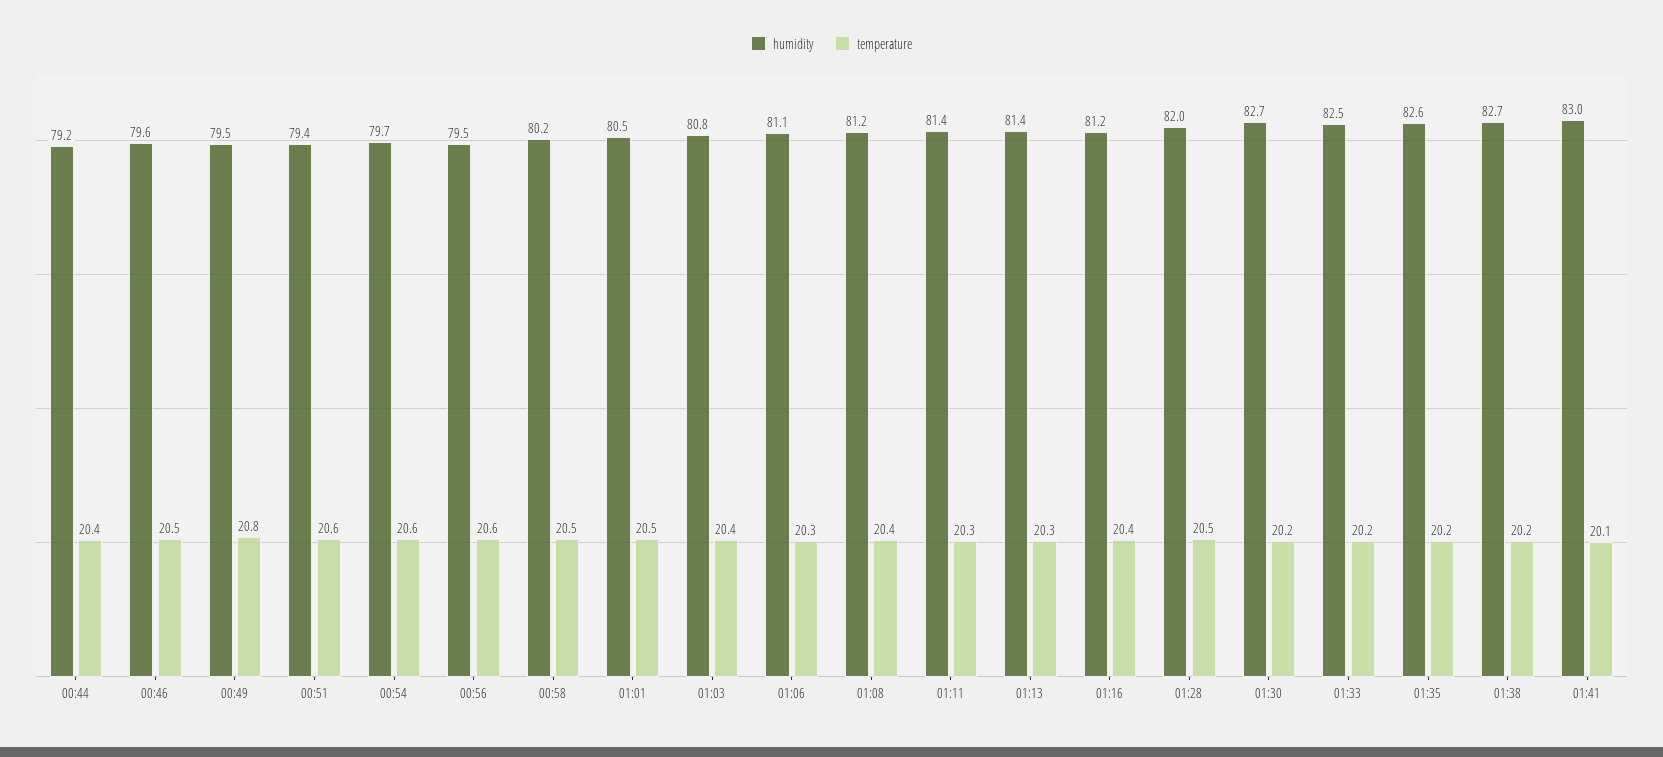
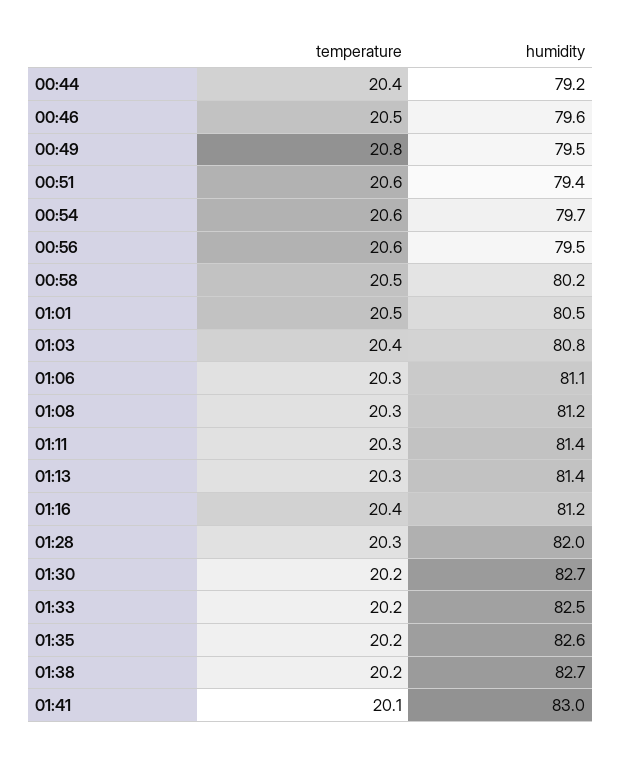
  {
    "humidity": {
      "00:44": 79.2,
      "00:46": 79.6,
      "00:49": 79.5,
      "00:51": 79.4,
      "00:54": 79.7,
      "00:56": 79.5,
      "00:58": 80.2,
      "01:01": 80.5,
      "01:03": 80.8,
      "01:06": 81.1,
      "01:08": 81.2,
      "01:11": 81.4,
      "01:13": 81.4,
      "01:16": 81.2,
      "01:28": 82,
      "01:30": 82.7,
      "01:33": 82.5,
      "01:35": 82.6,
      "01:38": 82.7,
      "01:41": 83
    },
    "temperature": {
      "00:44": 20.4,
      "00:46": 20.5,
      "00:49": 20.8,
      "00:51": 20.6,
      "00:54": 20.6,
      "00:56": 20.6,
      "00:58": 20.5,
      "01:01": 20.5,
      "01:03": 20.4,
      "01:06": 20.3,
-     "01:08": 20.4,
+     "01:08": 20.3,
      "01:11": 20.3,
      "01:13": 20.3,
      "01:16": 20.4,
-     "01:28": 20.5,
+     "01:28": 20.3,
      "01:30": 20.2,
      "01:33": 20.2,
      "01:35": 20.2,
      "01:38": 20.2,
      "01:41": 20.1
    }
  }

